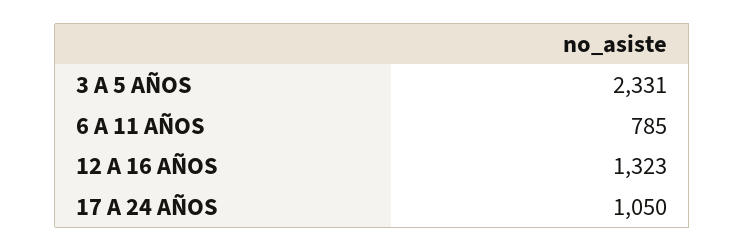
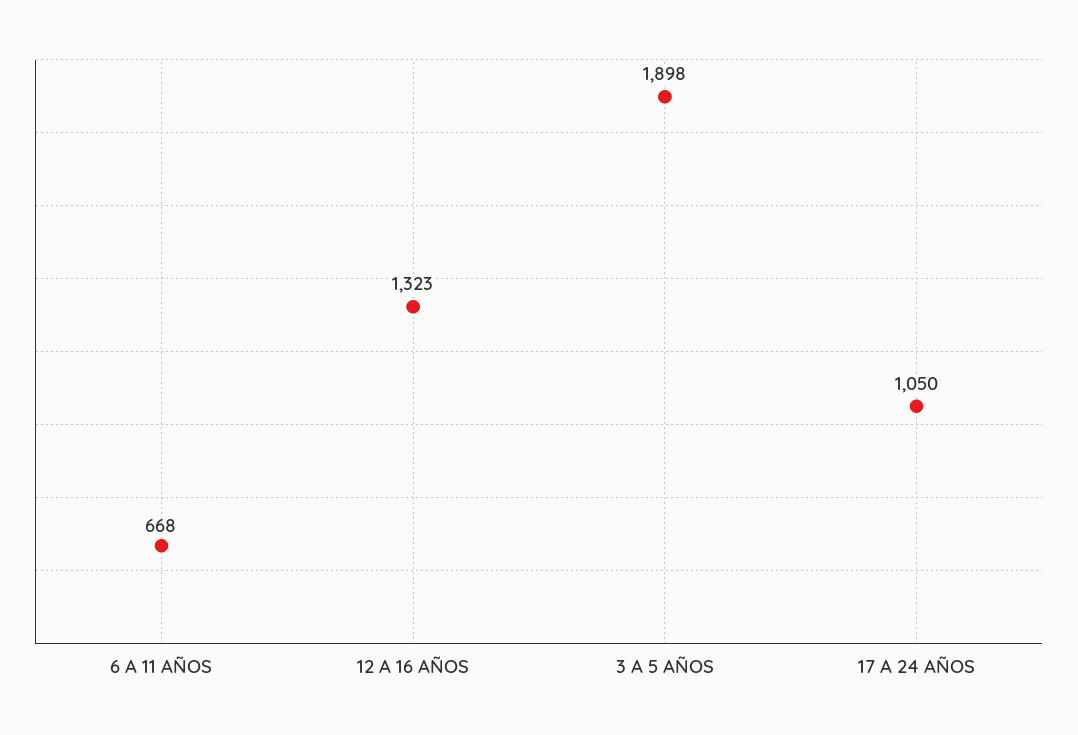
  {
-   "3 A 5 AÑOS": 2331,
+   "3 A 5 AÑOS": 1898,
-   "6 A 11 AÑOS": 785,
+   "6 A 11 AÑOS": 668,
    "12 A 16 AÑOS": 1323,
    "17 A 24 AÑOS": 1050
  }

